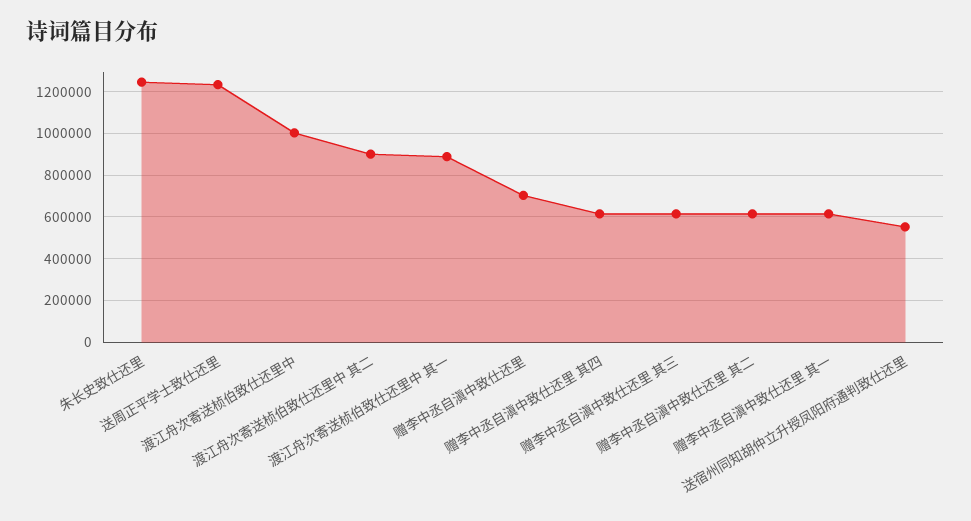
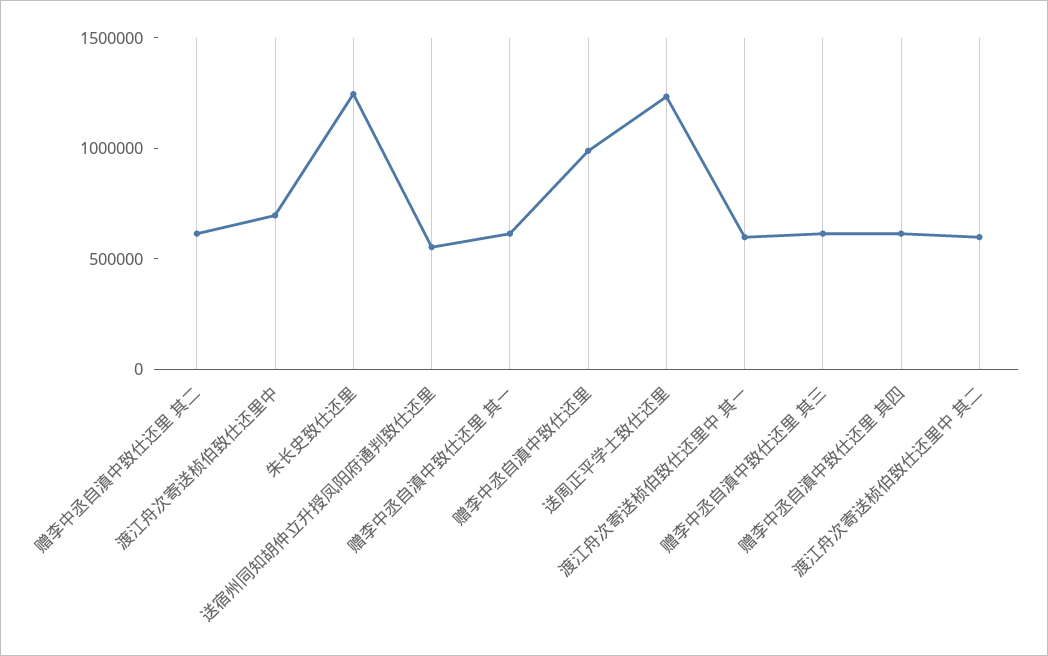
  {
    "朱长史致仕还里": 1250000,
    "送周正平学士致仕还里": 1250000,
-   "渡江舟次寄送桢伯致仕还里中": 1000000,
+   "渡江舟次寄送桢伯致仕还里中": 700000,
-   "渡江舟次寄送桢伯致仕还里中 其二": 900000,
+   "渡江舟次寄送桢伯致仕还里中 其二": 600000,
-   "渡江舟次寄送桢伯致仕还里中 其一": 900000,
+   "渡江舟次寄送桢伯致仕还里中 其一": 600000,
-   "赠李中丞自滇中致仕还里": 700000,
+   "赠李中丞自滇中致仕还里": 1000000,
    "赠李中丞自滇中致仕还里 其四": 600000,
    "赠李中丞自滇中致仕还里 其三": 600000,
    "赠李中丞自滇中致仕还里 其二": 600000,
    "赠李中丞自滇中致仕还里 其一": 600000,
    "送宿州同知胡仲立升授凤阳府通判致仕还里": 550000
  }

